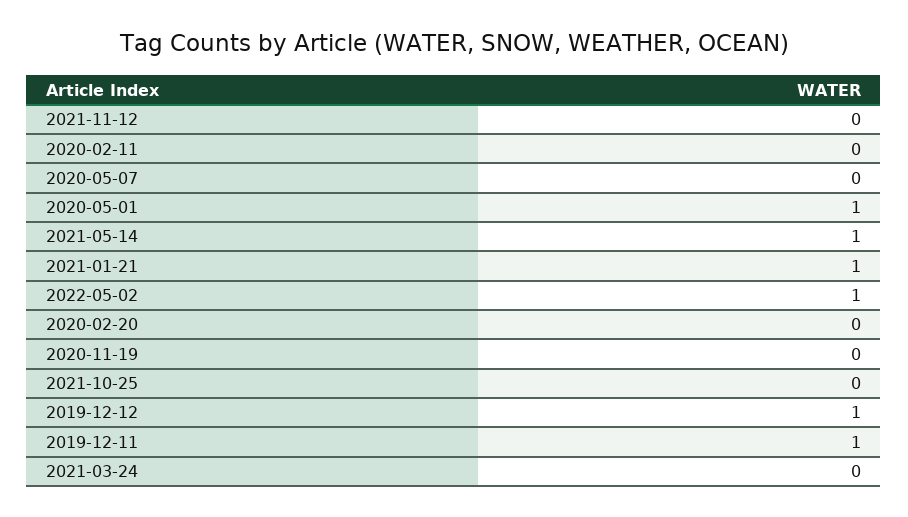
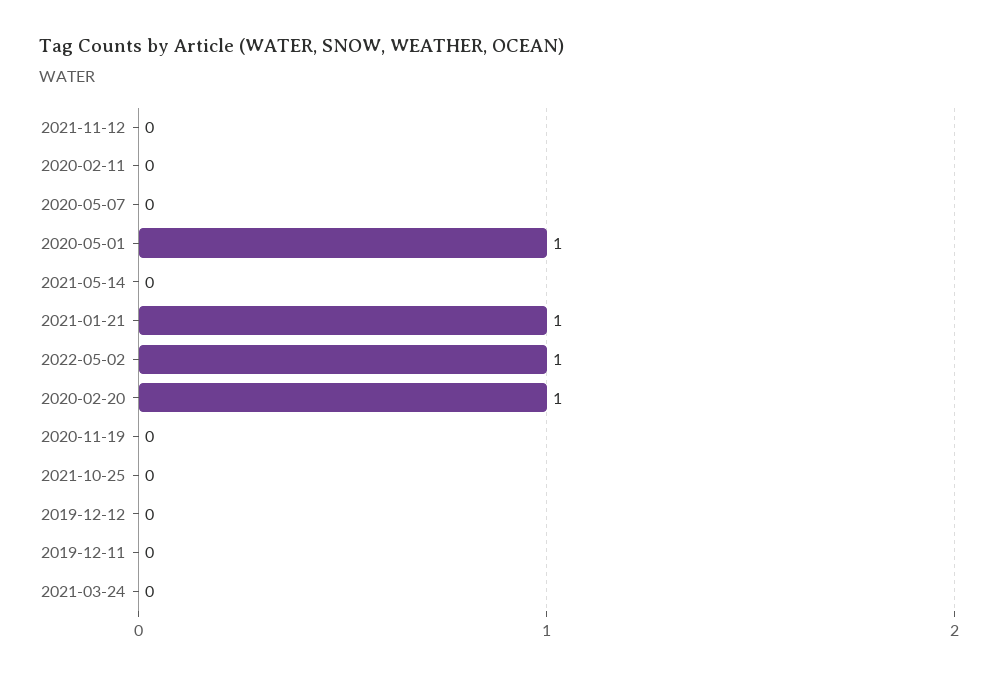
  {
    "2021-11-12": 0,
    "2020-02-11": 0,
    "2020-05-07": 0,
    "2020-05-01": 1,
-   "2021-05-14": 1,
+   "2021-05-14": 0,
    "2021-01-21": 1,
    "2022-05-02": 1,
-   "2020-02-20": 0,
+   "2020-02-20": 1,
    "2020-11-19": 0,
    "2021-10-25": 0,
-   "2019-12-12": 1,
+   "2019-12-12": 0,
-   "2019-12-11": 1,
+   "2019-12-11": 0,
    "2021-03-24": 0
  }

